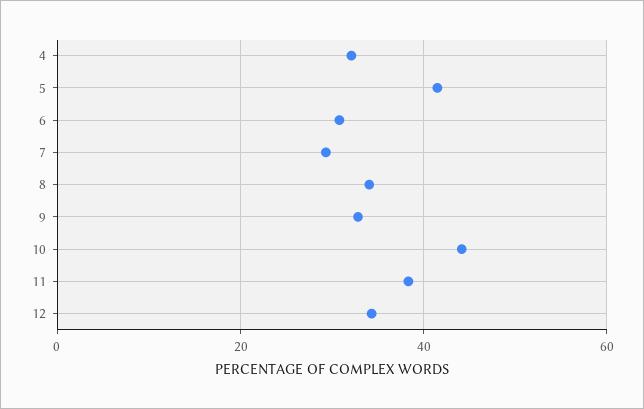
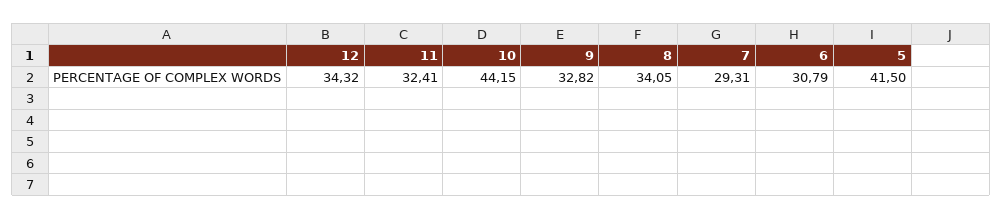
  {
-   "4": 32,
    "5": 41.5,
    "6": 30.79,
    "7": 29.31,
    "8": 34.05,
    "9": 32.82,
    "10": 44.15,
-   "11": 38,
+   "11": 32.41,
    "12": 34.32
  }

